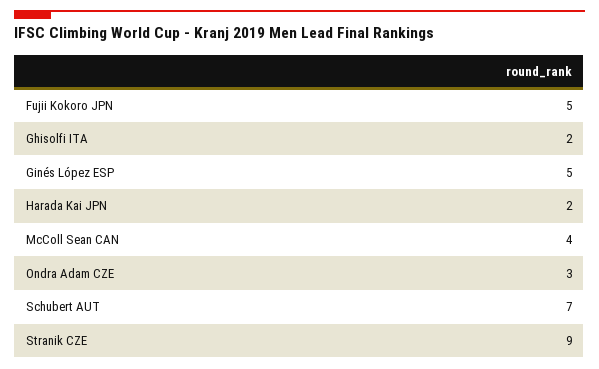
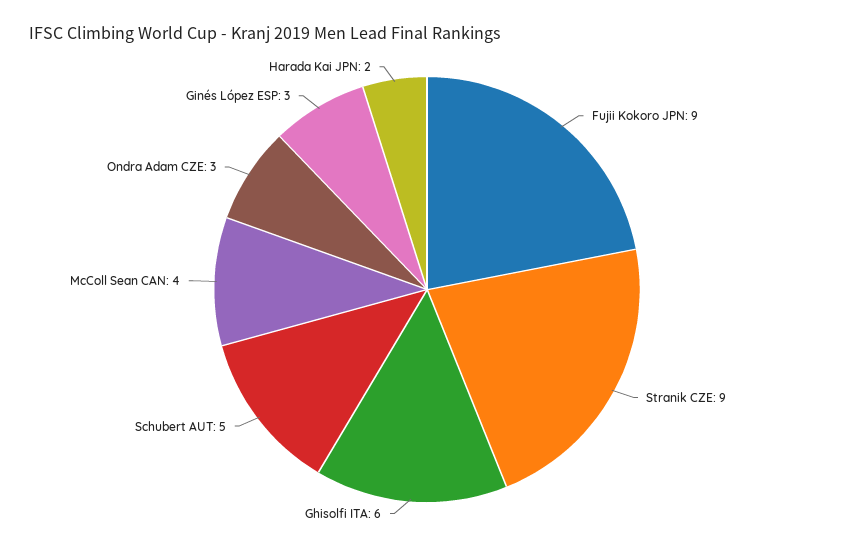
  {
-   "Fujii Kokoro JPN": 5,
+   "Fujii Kokoro JPN": 9,
-   "Ghisolfi ITA": 2,
+   "Ghisolfi ITA": 6,
-   "Ginés López ESP": 5,
+   "Ginés López ESP": 3,
    "Harada Kai JPN": 2,
    "McColl Sean CAN": 4,
    "Ondra Adam CZE": 3,
-   "Schubert AUT": 7,
+   "Schubert AUT": 5,
    "Stranik CZE": 9
  }

